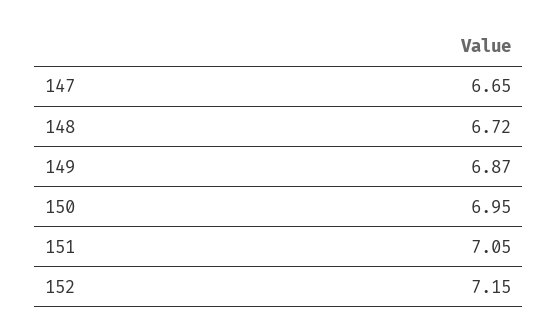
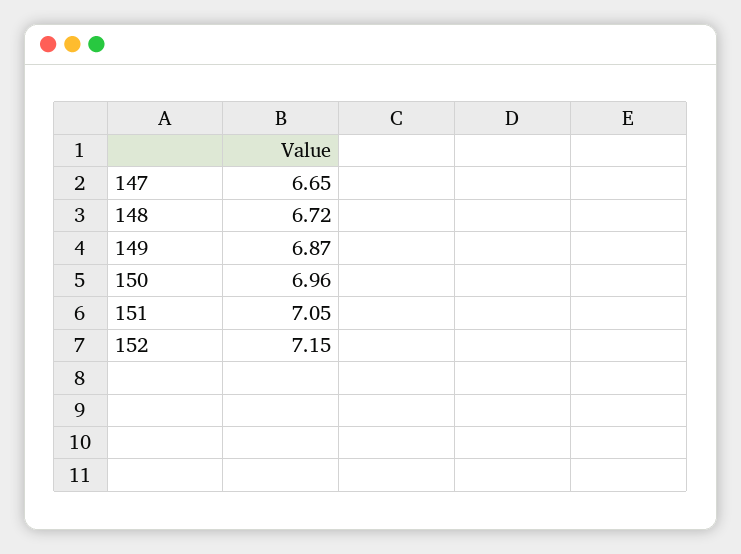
  {
    "147": 6.65,
    "148": 6.72,
    "149": 6.87,
-   "150": 6.95,
+   "150": 6.96,
    "151": 7.05,
    "152": 7.15
  }

